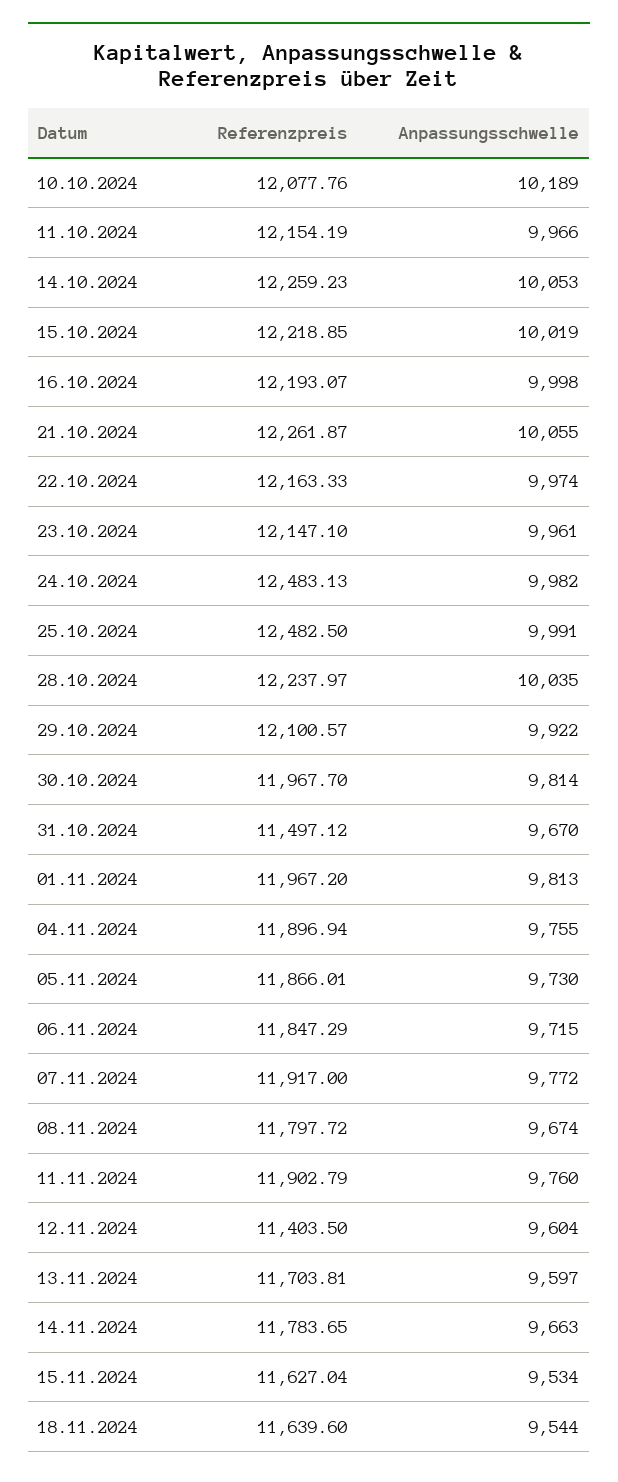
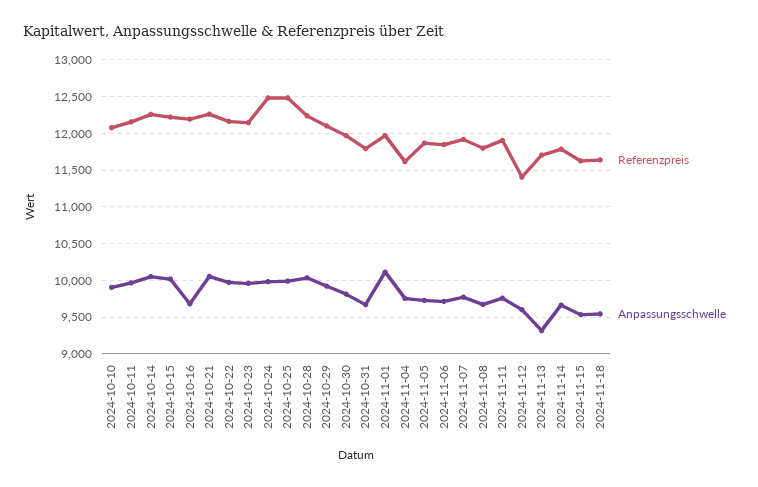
  {
    "Referenzpreis": {
      "10.10.2024": 12077.76,
      "11.10.2024": 12154.19,
      "14.10.2024": 12259.23,
      "15.10.2024": 12218.85,
      "16.10.2024": 12193.07,
      "21.10.2024": 12261.87,
      "22.10.2024": 12163.33,
      "23.10.2024": 12147.1,
      "24.10.2024": 12483.13,
      "25.10.2024": 12482.5,
      "28.10.2024": 12237.97,
      "29.10.2024": 12100.57,
      "30.10.2024": 11967.7,
-     "31.10.2024": 11497.12,
+     "31.10.2024": 11800,
      "01.11.2024": 11967.2,
-     "04.11.2024": 11896.94,
+     "04.11.2024": 11600,
      "05.11.2024": 11866.01,
      "06.11.2024": 11847.29,
      "07.11.2024": 11917,
      "08.11.2024": 11797.72,
      "11.11.2024": 11902.79,
      "12.11.2024": 11403.5,
      "13.11.2024": 11703.81,
      "14.11.2024": 11783.65,
      "15.11.2024": 11627.04,
      "18.11.2024": 11639.6
    },
    "Anpassungsschwelle": {
-     "10.10.2024": 10189,
+     "10.10.2024": 9900,
      "11.10.2024": 9966,
      "14.10.2024": 10053,
      "15.10.2024": 10019,
-     "16.10.2024": 9998,
+     "16.10.2024": 9700,
      "21.10.2024": 10055,
      "22.10.2024": 9974,
      "23.10.2024": 9961,
      "24.10.2024": 9982,
      "25.10.2024": 9991,
      "28.10.2024": 10035,
      "29.10.2024": 9922,
      "30.10.2024": 9814,
      "31.10.2024": 9670,
-     "01.11.2024": 9813,
+     "01.11.2024": 10100,
      "04.11.2024": 9755,
      "05.11.2024": 9730,
      "06.11.2024": 9715,
      "07.11.2024": 9772,
      "08.11.2024": 9674,
      "11.11.2024": 9760,
      "12.11.2024": 9604,
-     "13.11.2024": 9597,
+     "13.11.2024": 9300,
      "14.11.2024": 9663,
      "15.11.2024": 9534,
      "18.11.2024": 9544
    }
  }

